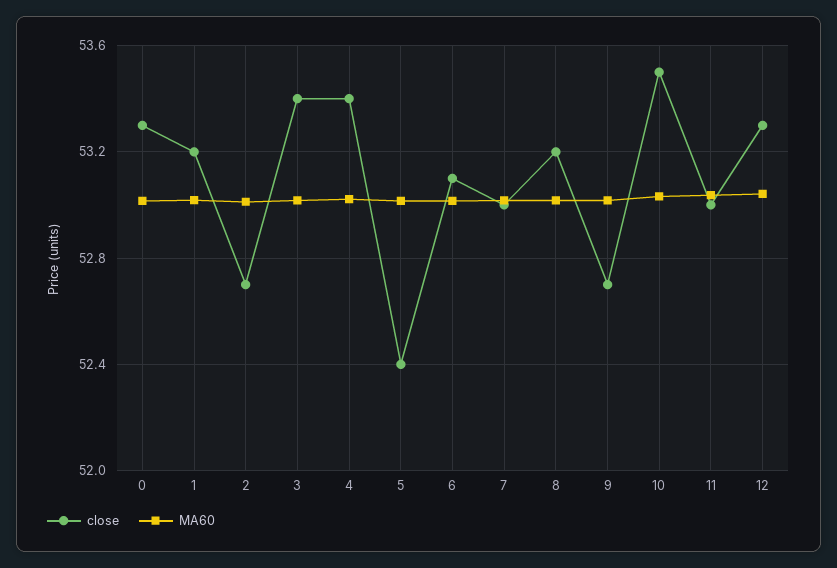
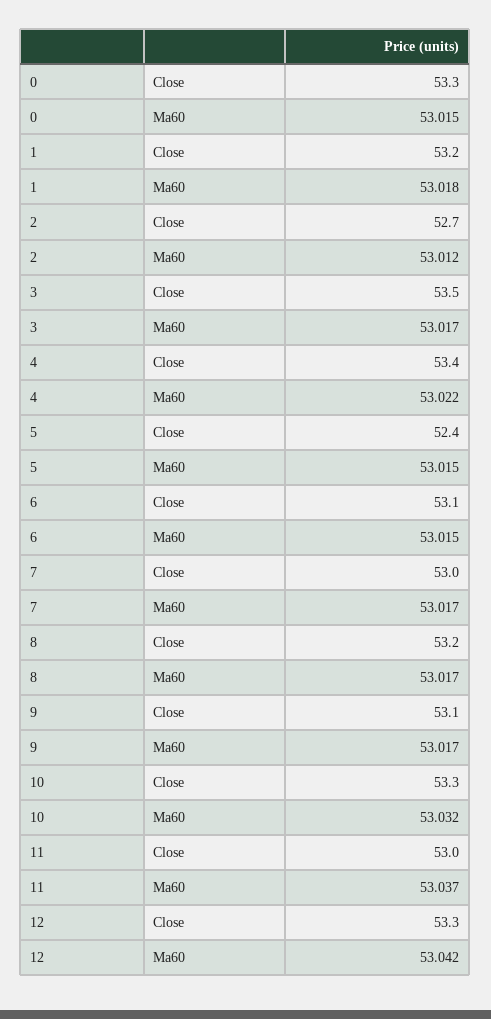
  {
    "close": {
      "0": 53.3,
      "1": 53.2,
      "2": 52.7,
-     "3": 53.4,
+     "3": 53.5,
      "4": 53.4,
      "5": 52.4,
      "6": 53.1,
      "7": 53,
      "8": 53.2,
-     "9": 52.7,
+     "9": 53.1,
-     "10": 53.5,
+     "10": 53.3,
      "11": 53,
      "12": 53.3
    },
    "MA60": {
      "0": 53.015,
      "1": 53.018,
      "2": 53.012,
      "3": 53.017,
      "4": 53.022,
      "5": 53.015,
      "6": 53.015,
      "7": 53.017,
      "8": 53.017,
      "9": 53.017,
      "10": 53.032,
      "11": 53.037,
      "12": 53.042
    }
  }

